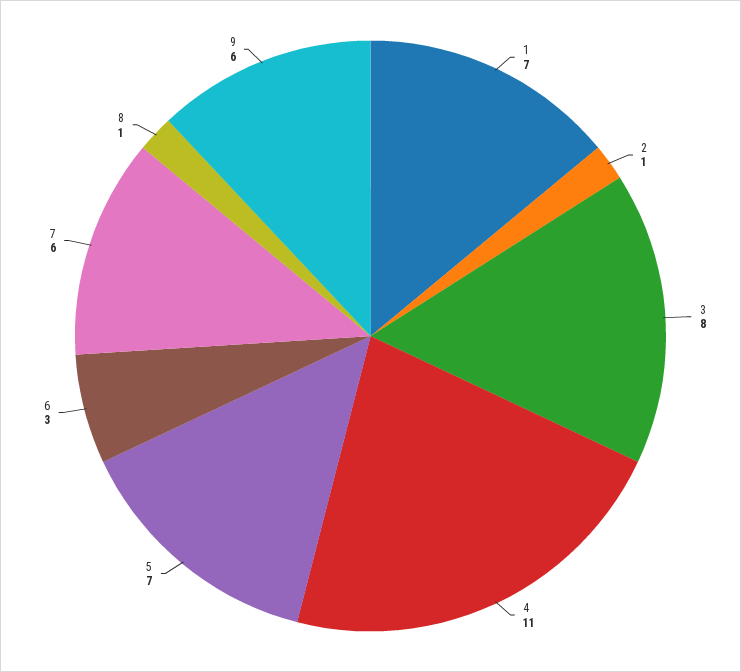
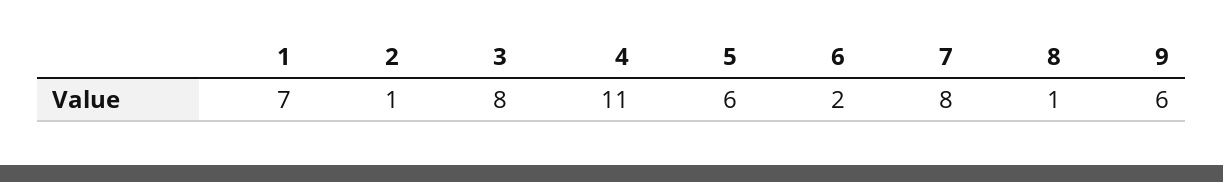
  {
    "1": 7,
    "2": 1,
    "3": 8,
    "4": 11,
-   "5": 7,
+   "5": 6,
-   "6": 3,
+   "6": 2,
-   "7": 6,
+   "7": 8,
    "8": 1,
    "9": 6
  }

